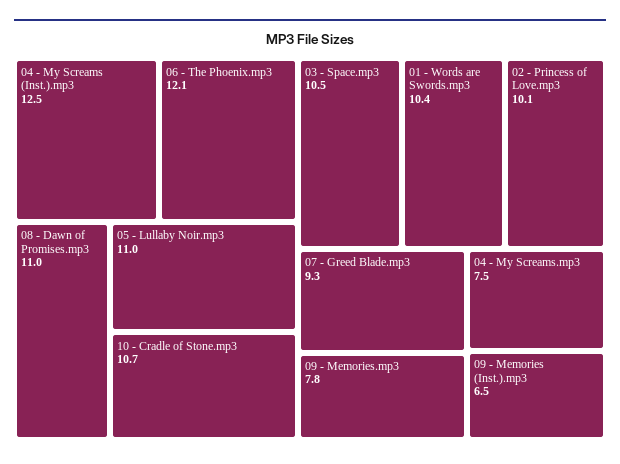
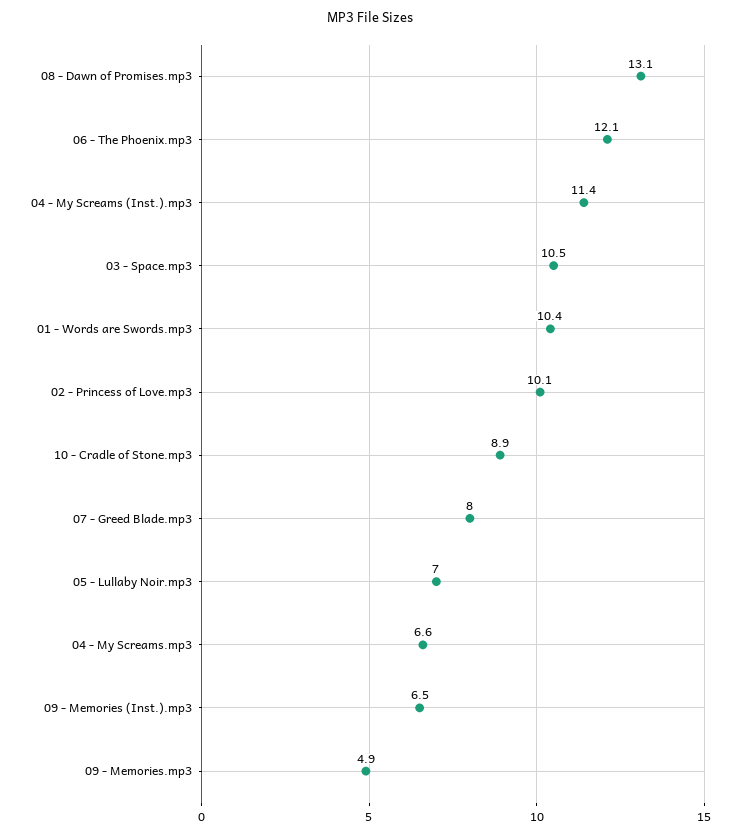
  {
-   "04 - My Screams (Inst.).mp3": 12.5,
+   "04 - My Screams (Inst.).mp3": 11.4,
    "06 - The Phoenix.mp3": 12.1,
-   "08 - Dawn of Promises.mp3": 11,
+   "08 - Dawn of Promises.mp3": 13.1,
-   "05 - Lullaby Noir.mp3": 11,
+   "05 - Lullaby Noir.mp3": 7,
-   "10 - Cradle of Stone.mp3": 10.7,
+   "10 - Cradle of Stone.mp3": 8.9,
    "03 - Space.mp3": 10.5,
    "01 - Words are Swords.mp3": 10.4,
    "02 - Princess of Love.mp3": 10.1,
-   "07 - Greed Blade.mp3": 9.3,
+   "07 - Greed Blade.mp3": 8,
-   "09 - Memories.mp3": 7.8,
+   "09 - Memories.mp3": 4.9,
-   "04 - My Screams.mp3": 7.5,
+   "04 - My Screams.mp3": 6.6,
    "09 - Memories (Inst.).mp3": 6.5
  }

